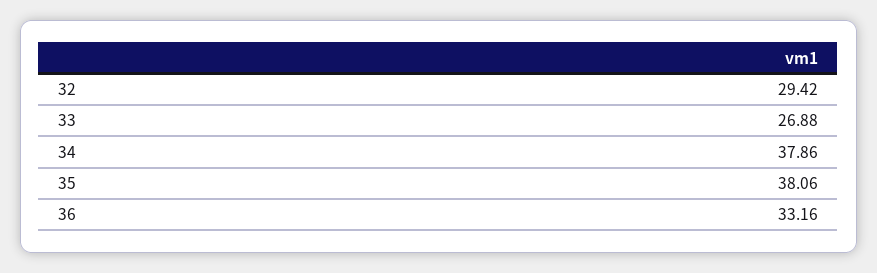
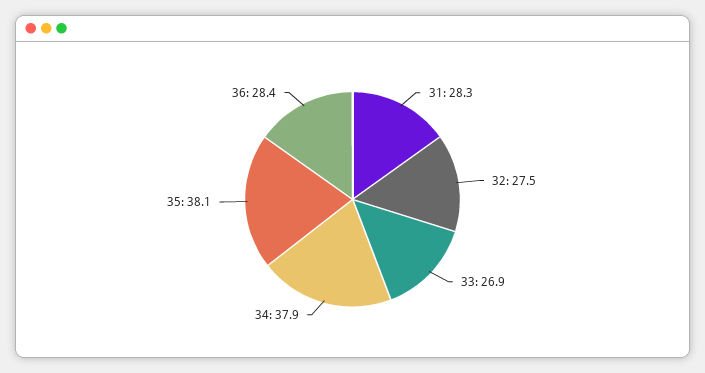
  {
-   "32": 29.42,
+   "32": 27.5,
    "33": 26.88,
    "34": 37.86,
    "35": 38.06,
-   "36": 33.16
+   "36": 28.4,
+   "31": 28.3
  }

